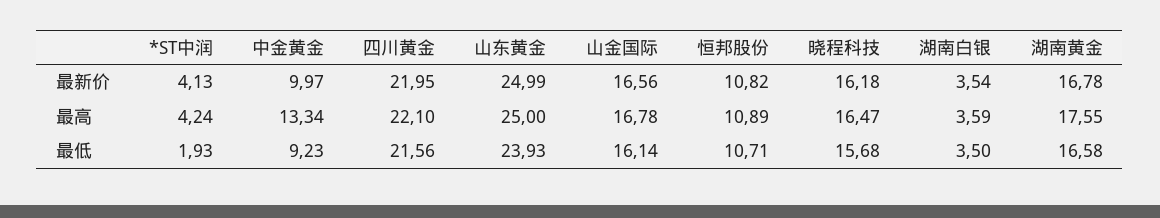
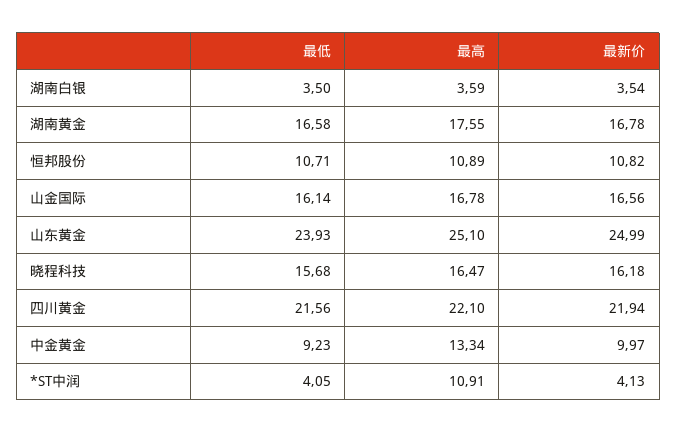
  {
    "*ST中润": {
      "最新价": 4.13,
-     "最高": 4.24,
+     "最高": 10.91,
-     "最低": 1.93
+     "最低": 4.05
    },
    "中金黄金": {
      "最新价": 9.97,
      "最高": 13.34,
      "最低": 9.23
    },
    "四川黄金": {
-     "最新价": 21.95,
+     "最新价": 21.94,
      "最高": 22.1,
      "最低": 21.56
    },
    "山东黄金": {
      "最新价": 24.99,
-     "最高": 25,
+     "最高": 25.1,
      "最低": 23.93
    },
    "山金国际": {
      "最新价": 16.56,
      "最高": 16.78,
      "最低": 16.14
    },
    "恒邦股份": {
      "最新价": 10.82,
      "最高": 10.89,
      "最低": 10.71
    },
    "晓程科技": {
      "最新价": 16.18,
      "最高": 16.47,
      "最低": 15.68
    },
    "湖南白银": {
      "最新价": 3.54,
      "最高": 3.59,
      "最低": 3.5
    },
    "湖南黄金": {
      "最新价": 16.78,
      "最高": 17.55,
      "最低": 16.58
    }
  }

